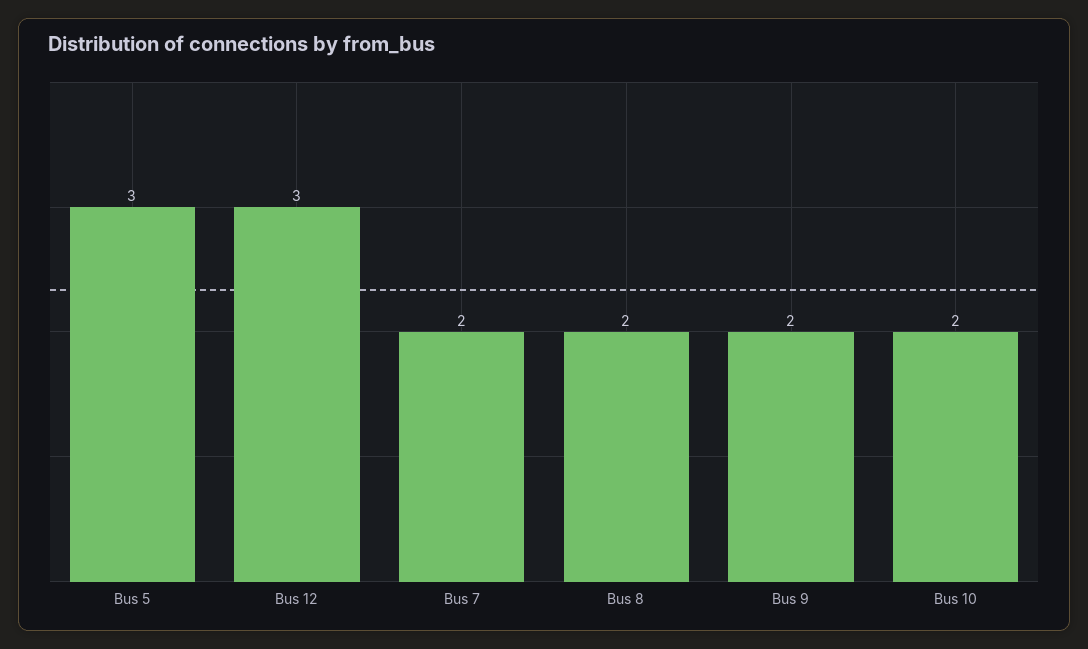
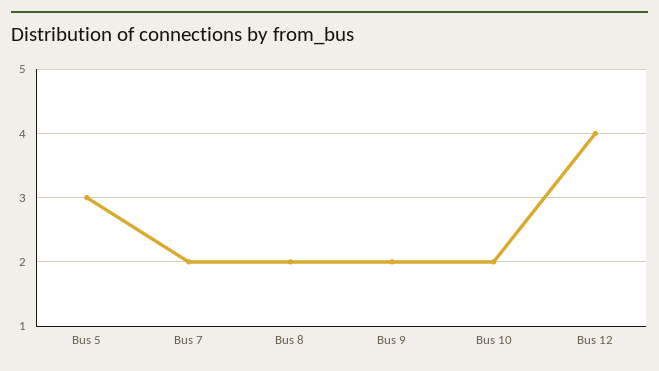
  {
    "Bus 5": 3,
-   "Bus 12": 3,
+   "Bus 12": 4,
    "Bus 7": 2,
    "Bus 8": 2,
    "Bus 9": 2,
    "Bus 10": 2
  }

